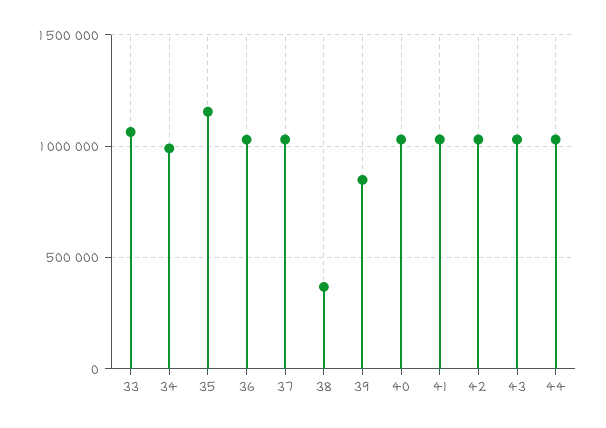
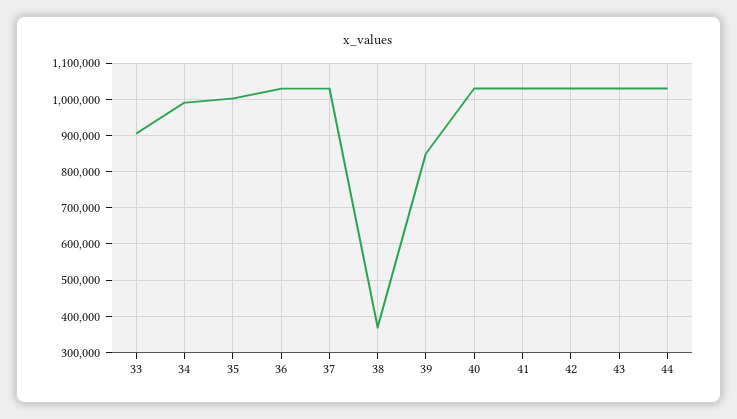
  {
-   "33": 1050000,
+   "33": 900000,
    "34": 1000000,
-   "35": 1150000,
+   "35": 1000000,
    "36": 1020000,
    "37": 1040000,
    "38": 360000,
    "39": 840000,
    "40": 1040000,
    "41": 1040000,
    "42": 1040000,
    "43": 1040000,
    "44": 1040000
  }

